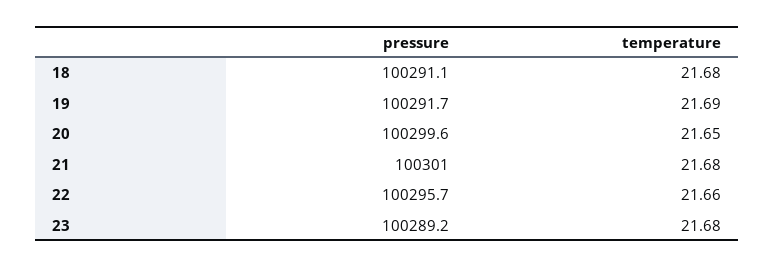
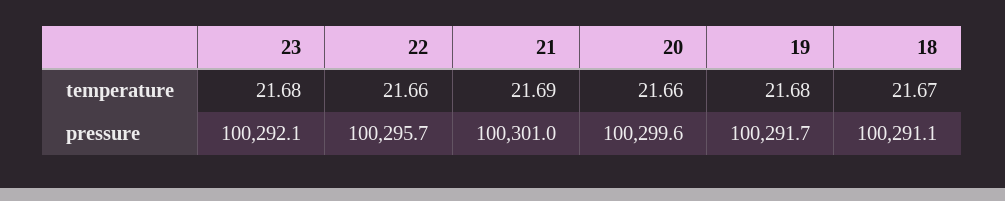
  {
    "pressure": {
      "18": 100291.1,
      "19": 100291.7,
      "20": 100299.6,
      "21": 100301,
      "22": 100295.7,
-     "23": 100289.2
+     "23": 100292.1
    },
    "temperature": {
-     "18": 21.68,
+     "18": 21.67,
-     "19": 21.69,
+     "19": 21.68,
-     "20": 21.65,
+     "20": 21.66,
-     "21": 21.68,
+     "21": 21.69,
      "22": 21.66,
      "23": 21.68
    }
  }

